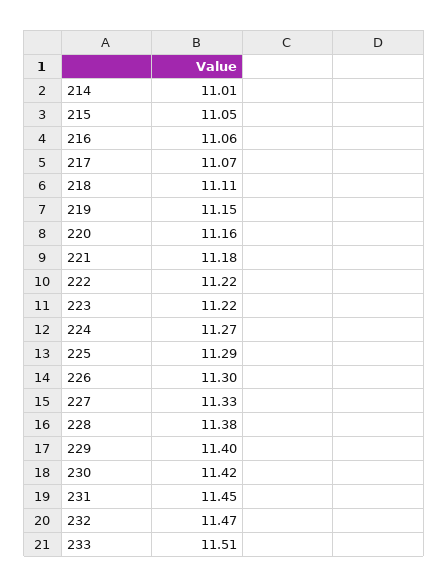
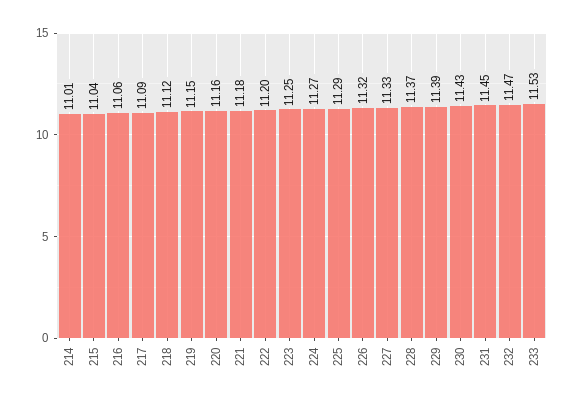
  {
    "214": 11.01,
-   "215": 11.05,
+   "215": 11.04,
    "216": 11.06,
-   "217": 11.07,
+   "217": 11.09,
-   "218": 11.11,
+   "218": 11.12,
    "219": 11.15,
    "220": 11.16,
    "221": 11.18,
-   "222": 11.22,
+   "222": 11.2,
-   "223": 11.22,
+   "223": 11.25,
    "224": 11.27,
    "225": 11.29,
-   "226": 11.3,
+   "226": 11.32,
    "227": 11.33,
-   "228": 11.38,
+   "228": 11.37,
-   "229": 11.4,
+   "229": 11.39,
-   "230": 11.42,
+   "230": 11.43,
    "231": 11.45,
    "232": 11.47,
-   "233": 11.51
+   "233": 11.53
  }

